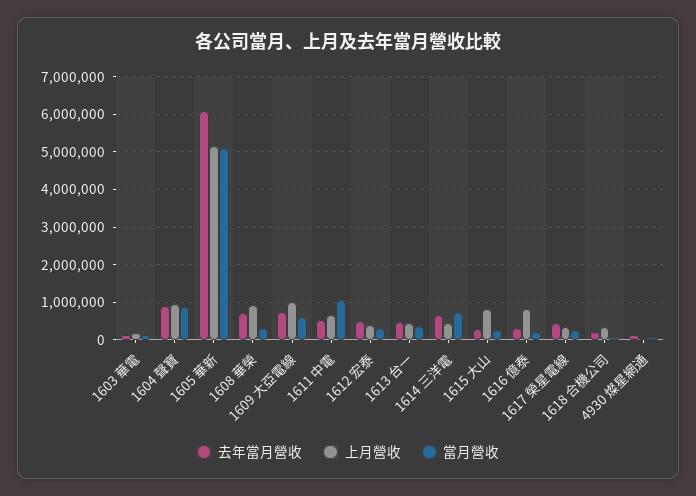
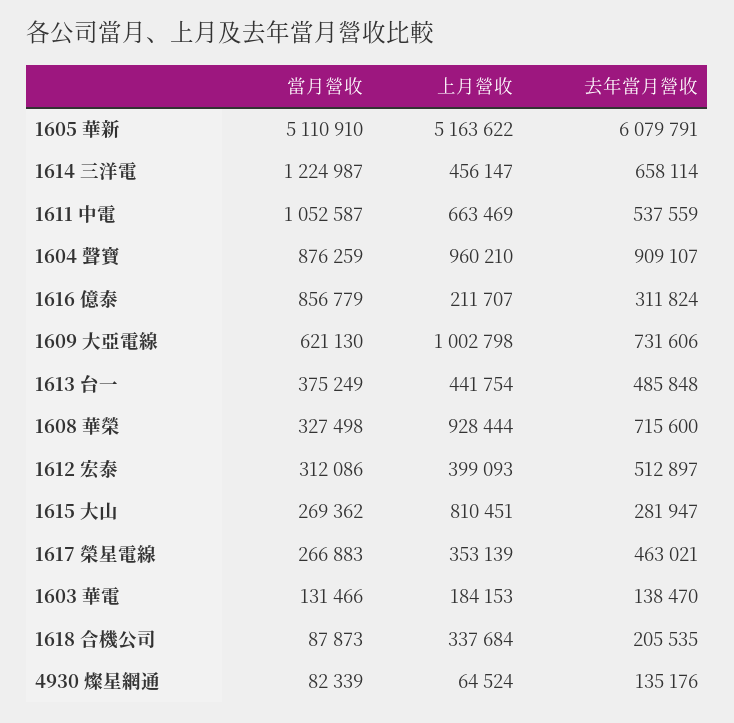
  {
    "去年當月營收": {
      "1603 華電": 138470,
      "1604 聲寶": 909107,
      "1605 華新": 6079791,
      "1608 華榮": 715600,
      "1609 大亞電線": 731606,
      "1611 中電": 537559,
      "1612 宏泰": 512897,
      "1613 台一": 485848,
      "1614 三洋電": 658114,
      "1615 大山": 281947,
      "1616 億泰": 311824,
      "1617 榮星電線": 463021,
      "1618 合機公司": 205535,
      "4930 燦星網通": 135176
    },
    "上月營收": {
      "1603 華電": 184153,
      "1604 聲寶": 960210,
      "1605 華新": 5163622,
      "1608 華榮": 928444,
      "1609 大亞電線": 1002798,
      "1611 中電": 663469,
      "1612 宏泰": 399093,
      "1613 台一": 441754,
      "1614 三洋電": 456147,
      "1615 大山": 810451,
-     "1616 億泰": 800000,
+     "1616 億泰": 211707,
      "1617 榮星電線": 353139,
      "1618 合機公司": 337684,
      "4930 燦星網通": 64524
    },
    "當月營收": {
      "1603 華電": 131466,
      "1604 聲寶": 876259,
      "1605 華新": 5110910,
      "1608 華榮": 327498,
      "1609 大亞電線": 621130,
      "1611 中電": 1052587,
      "1612 宏泰": 312086,
      "1613 台一": 375249,
-     "1614 三洋電": 800000,
+     "1614 三洋電": 1224987,
      "1615 大山": 269362,
-     "1616 億泰": 200000,
+     "1616 億泰": 856779,
      "1617 榮星電線": 266883,
      "1618 合機公司": 87873,
      "4930 燦星網通": 82339
    }
  }

